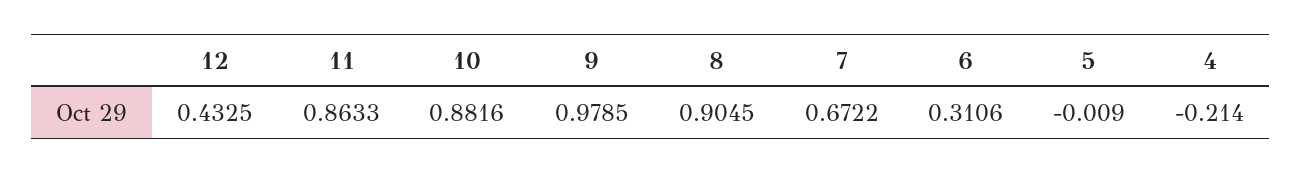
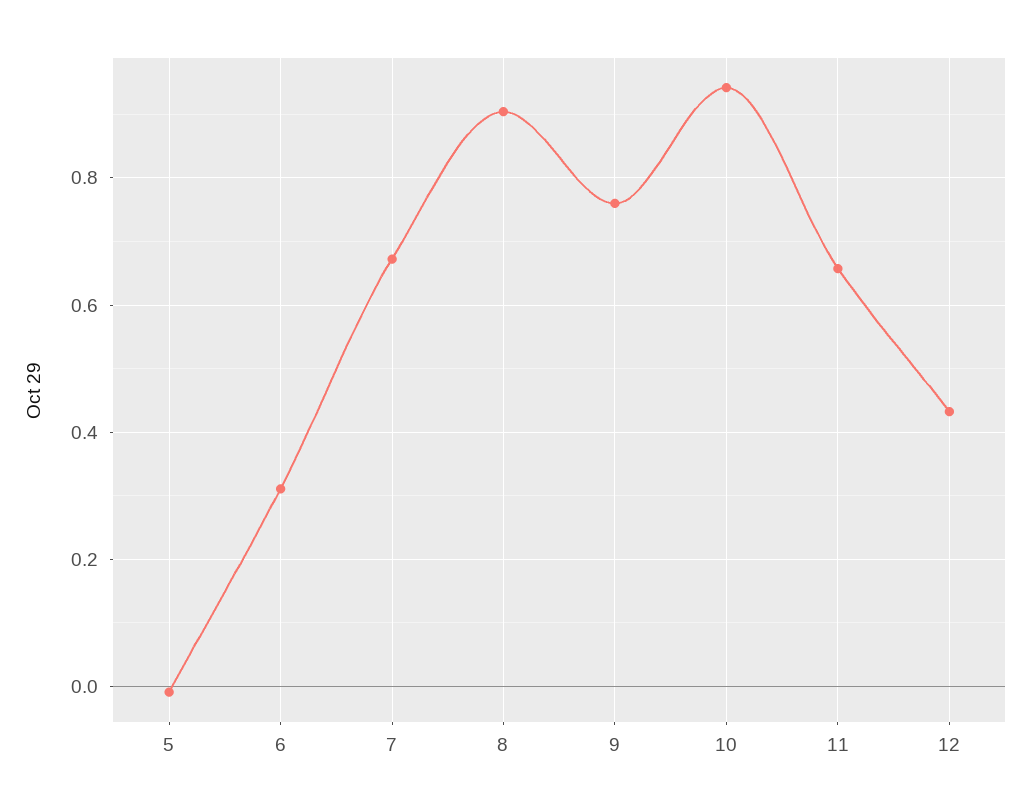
  {
    "12": 0.4325,
-   "11": 0.8633,
+   "11": 0.66,
-   "10": 0.8816,
+   "10": 0.94,
-   "9": 0.9785,
+   "9": 0.76,
    "8": 0.9045,
    "7": 0.6722,
    "6": 0.3106,
-   "5": -0.009,
+   "5": -0.009
-   "4": -0.214
  }

